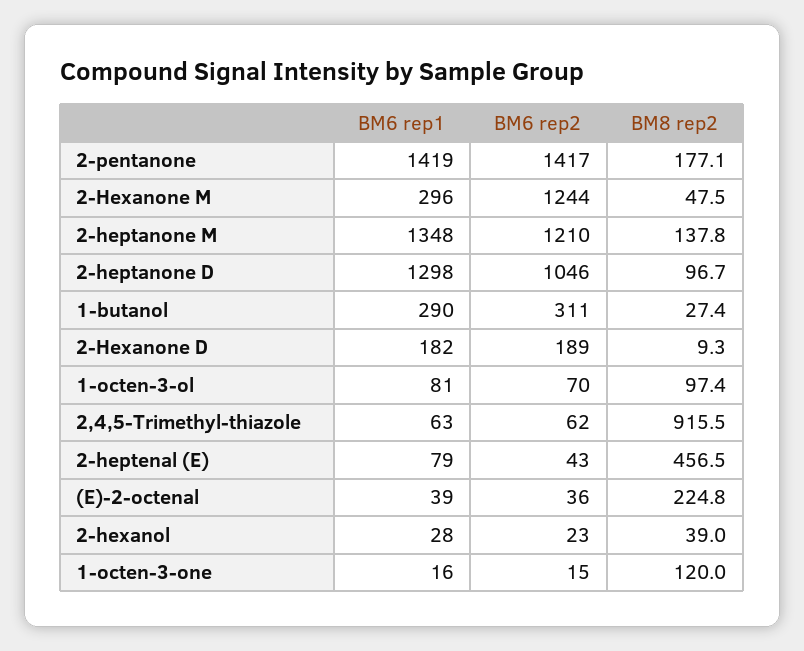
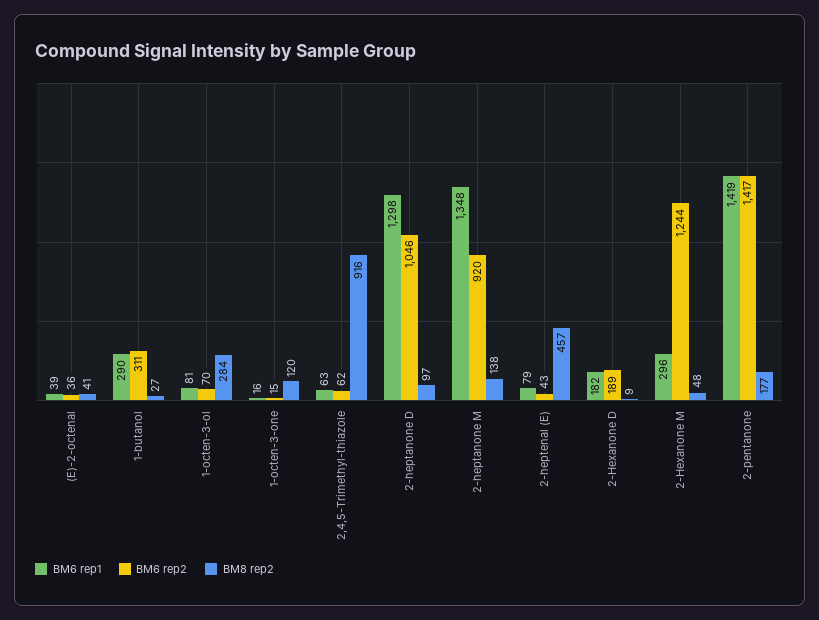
  {
    "BM6 rep1": {
      "2-pentanone": 1419,
      "2-Hexanone M": 296,
      "2-heptanone M": 1348,
      "2-heptanone D": 1298,
      "1-butanol": 290,
      "2-Hexanone D": 182,
      "1-octen-3-ol": 81,
      "2,4,5-Trimethyl-thiazole": 63,
      "2-heptenal (E)": 79,
      "(E)-2-octenal": 39,
-     "2-hexanol": 28,
      "1-octen-3-one": 16
    },
    "BM6 rep2": {
      "2-pentanone": 1417,
      "2-Hexanone M": 1244,
-     "2-heptanone M": 1210,
+     "2-heptanone M": 920,
      "2-heptanone D": 1046,
      "1-butanol": 311,
      "2-Hexanone D": 189,
      "1-octen-3-ol": 70,
      "2,4,5-Trimethyl-thiazole": 62,
      "2-heptenal (E)": 43,
      "(E)-2-octenal": 36,
-     "2-hexanol": 23,
      "1-octen-3-one": 15
    },
    "BM8 rep2": {
      "2-pentanone": 177.1,
      "2-Hexanone M": 47.5,
      "2-heptanone M": 137.8,
      "2-heptanone D": 96.7,
      "1-butanol": 27.4,
      "2-Hexanone D": 9.3,
-     "1-octen-3-ol": 97.4,
+     "1-octen-3-ol": 284,
      "2,4,5-Trimethyl-thiazole": 915.5,
      "2-heptenal (E)": 456.5,
-     "(E)-2-octenal": 224.8,
+     "(E)-2-octenal": 41,
-     "2-hexanol": 39,
      "1-octen-3-one": 120
    }
  }

